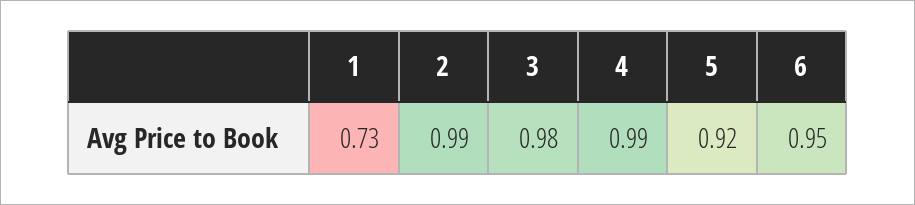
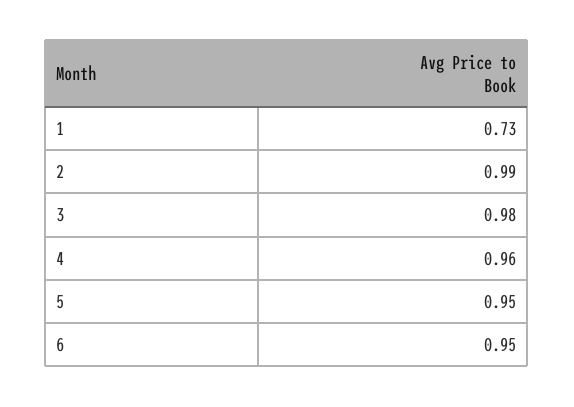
  {
    "1": 0.73,
    "2": 0.99,
    "3": 0.98,
-   "4": 0.99,
+   "4": 0.96,
-   "5": 0.92,
+   "5": 0.95,
    "6": 0.95
  }

